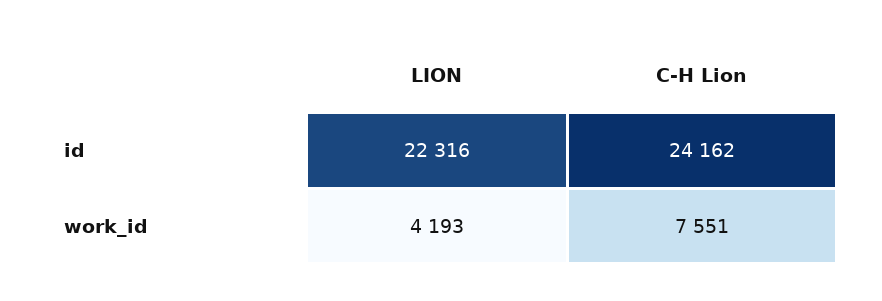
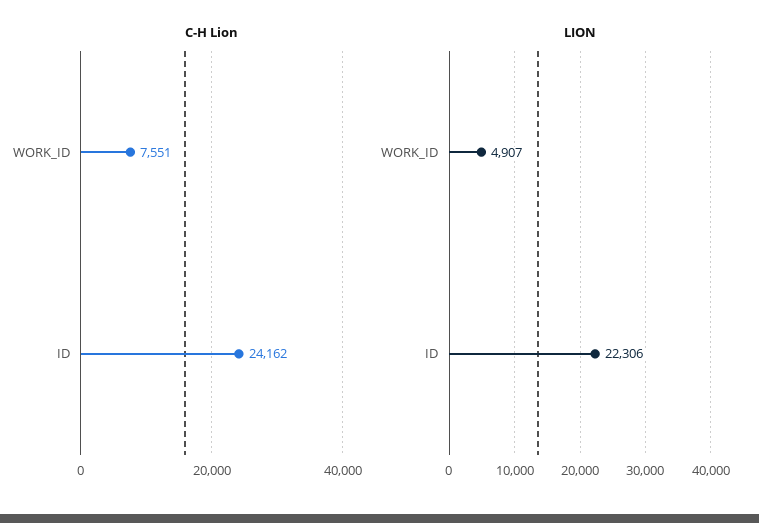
  {
    "LION": {
-     "id": 22316,
+     "id": 22306,
-     "work_id": 4193
+     "work_id": 4907
    },
    "C-H Lion": {
      "id": 24162,
      "work_id": 7551
    }
  }

